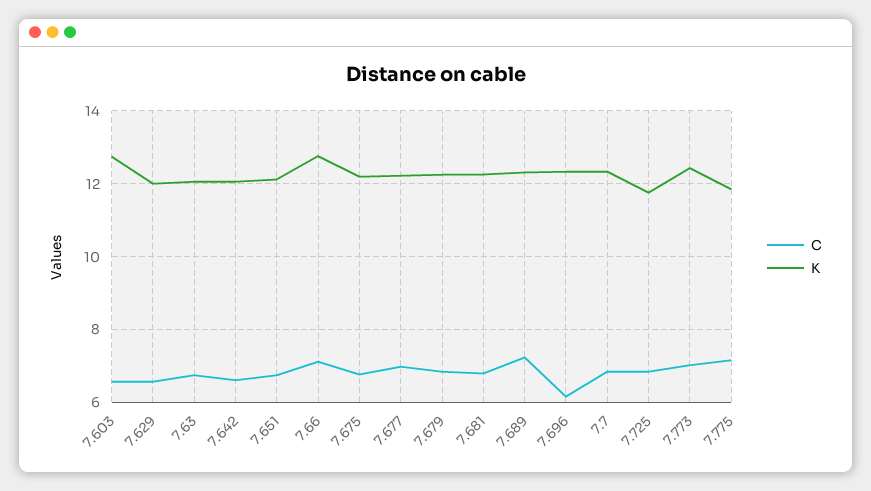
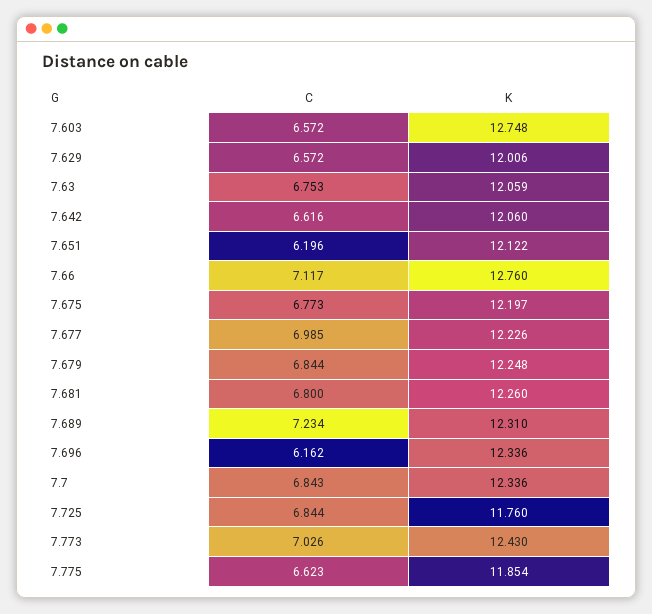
  {
    "C": {
      "7.603": 6.572,
      "7.629": 6.572,
      "7.63": 6.753,
      "7.642": 6.616,
-     "7.651": 6.8,
+     "7.651": 6.196,
      "7.66": 7.117,
      "7.675": 6.773,
      "7.677": 6.985,
      "7.679": 6.844,
      "7.681": 6.8,
      "7.689": 7.234,
      "7.696": 6.162,
      "7.7": 6.843,
      "7.725": 6.844,
      "7.773": 7.026,
-     "7.775": 7.2
+     "7.775": 6.623
    },
    "K": {
      "7.603": 12.748,
      "7.629": 12.006,
      "7.63": 12.059,
      "7.642": 12.06,
      "7.651": 12.122,
      "7.66": 12.76,
      "7.675": 12.197,
      "7.677": 12.226,
      "7.679": 12.248,
      "7.681": 12.26,
      "7.689": 12.31,
      "7.696": 12.336,
      "7.7": 12.336,
      "7.725": 11.76,
      "7.773": 12.43,
      "7.775": 11.854
    }
  }

